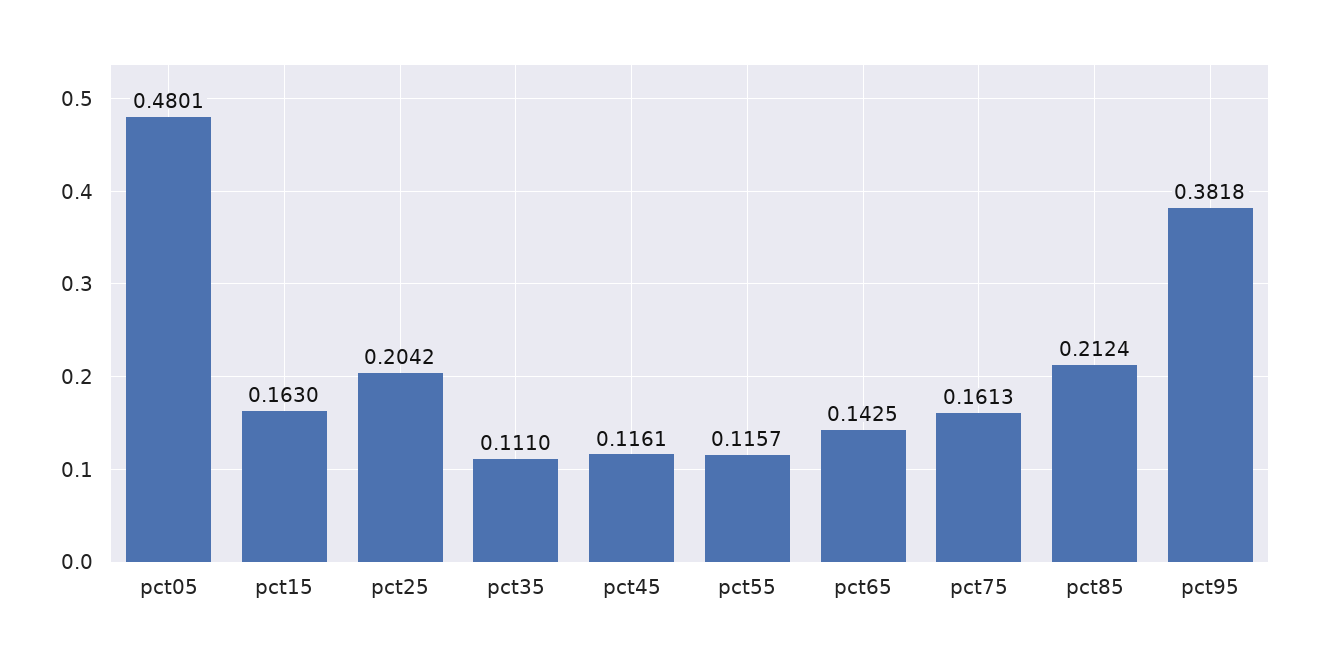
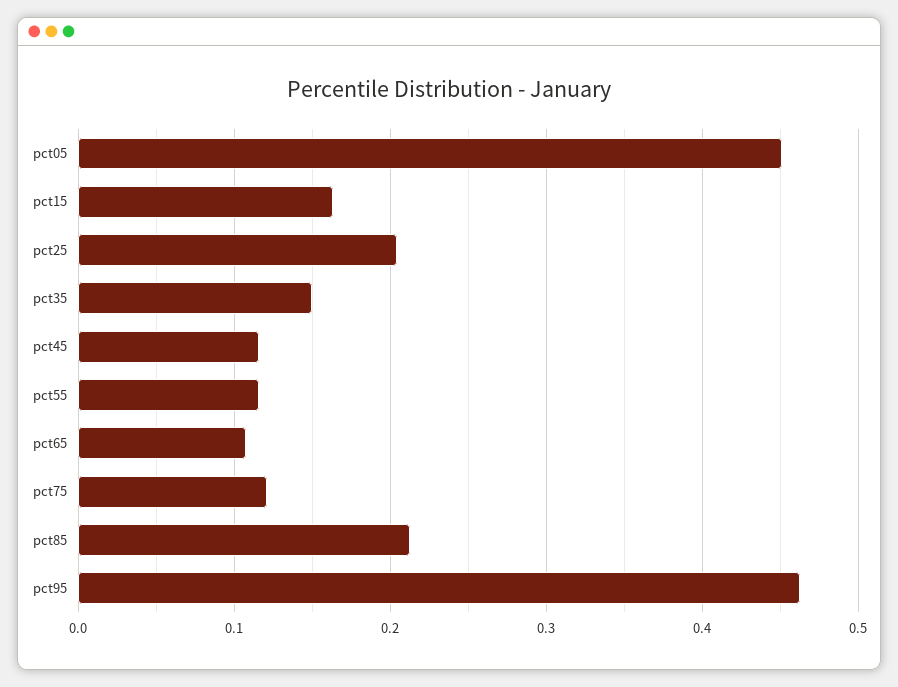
  {
-   "pct05": 0.4801,
+   "pct05": 0.45,
    "pct15": 0.163,
    "pct25": 0.2042,
-   "pct35": 0.111,
+   "pct35": 0.15,
    "pct45": 0.1161,
    "pct55": 0.1157,
-   "pct65": 0.1425,
+   "pct65": 0.11,
-   "pct75": 0.1613,
+   "pct75": 0.12,
    "pct85": 0.2124,
-   "pct95": 0.3818
+   "pct95": 0.46
  }

